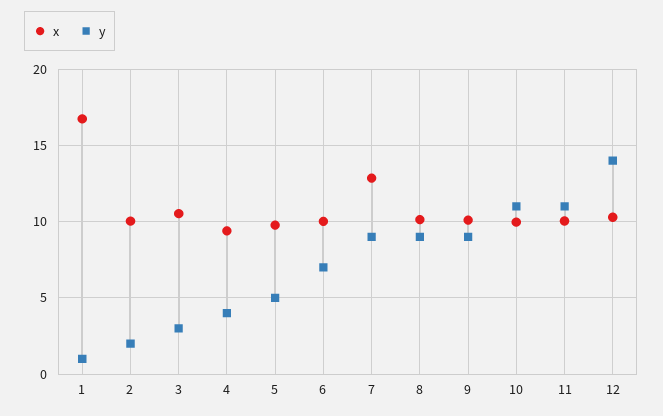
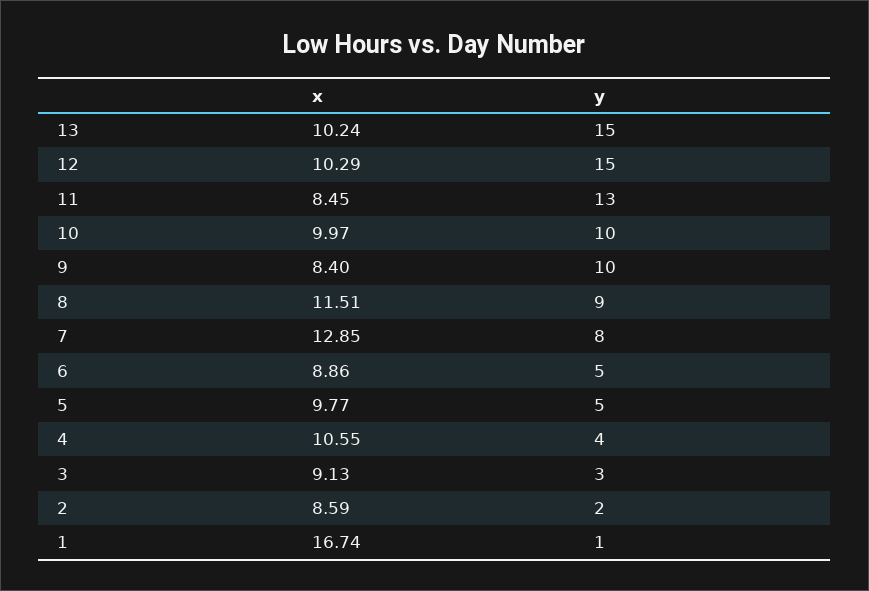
  {
    "x": {
      "1": 16.74,
-     "2": 10,
+     "2": 8.59,
-     "3": 10.5,
+     "3": 9.13,
-     "4": 9.5,
+     "4": 10.55,
      "5": 9.77,
-     "6": 10,
+     "6": 8.86,
      "7": 12.85,
-     "8": 10,
+     "8": 11.51,
-     "9": 10,
+     "9": 8.4,
      "10": 9.97,
-     "11": 10,
+     "11": 8.45,
-     "12": 10.29
+     "12": 10.29,
+     "13": 10.24
    },
    "y": {
      "1": 1,
      "2": 2,
      "3": 3,
      "4": 4,
      "5": 5,
-     "6": 7,
+     "6": 5,
-     "7": 9,
+     "7": 8,
      "8": 9,
-     "9": 9,
+     "9": 10,
-     "10": 11,
+     "10": 10,
-     "11": 11,
+     "11": 13,
-     "12": 14
+     "12": 15,
+     "13": 15
    }
  }

